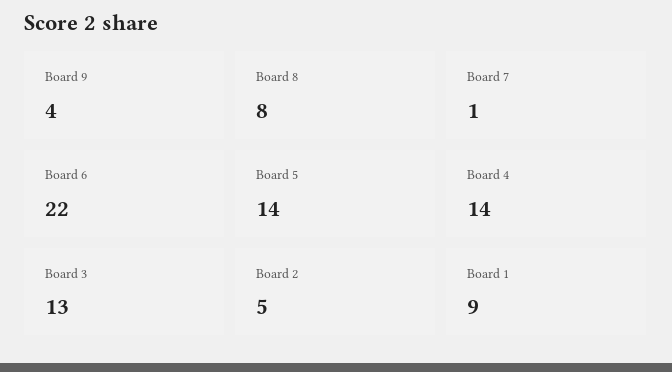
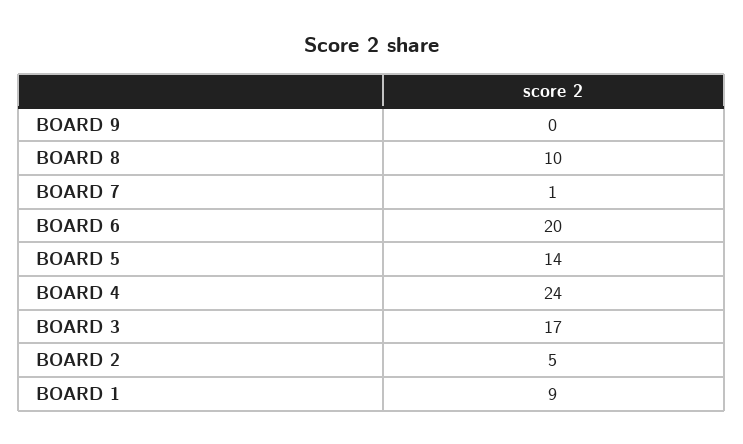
  {
-   "Board 9": 4,
+   "Board 9": 0,
-   "Board 8": 8,
+   "Board 8": 10,
    "Board 7": 1,
-   "Board 6": 22,
+   "Board 6": 20,
    "Board 5": 14,
-   "Board 4": 14,
+   "Board 4": 24,
-   "Board 3": 13,
+   "Board 3": 17,
    "Board 2": 5,
    "Board 1": 9
  }

